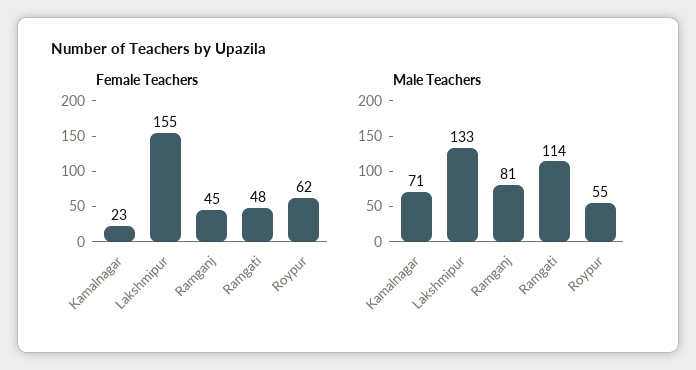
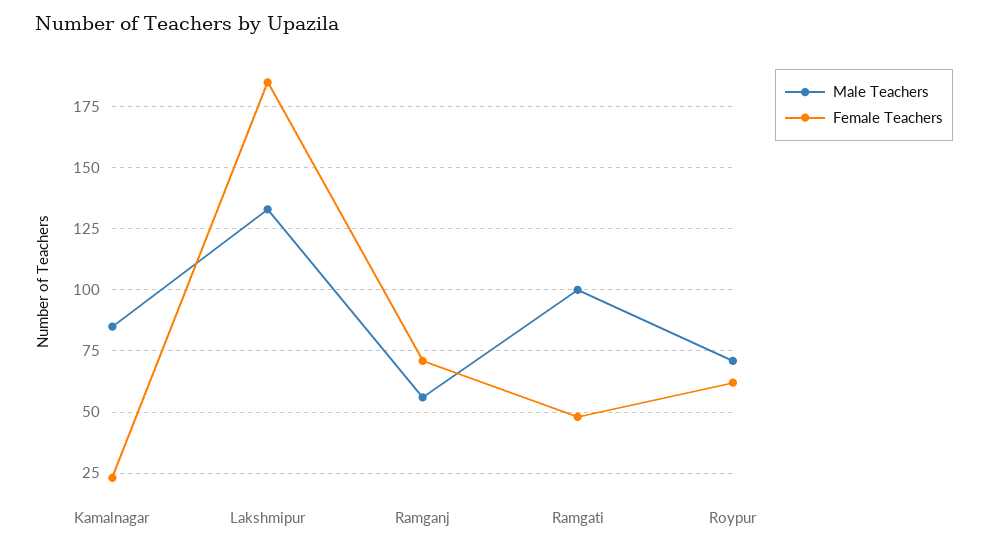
  {
    "Female Teachers": {
      "Kamalnagar": 23,
-     "Lakshmipur": 155,
+     "Lakshmipur": 185,
-     "Ramganj": 45,
+     "Ramganj": 70,
      "Ramgati": 48,
      "Roypur": 62
    },
    "Male Teachers": {
-     "Kamalnagar": 71,
+     "Kamalnagar": 85,
      "Lakshmipur": 133,
-     "Ramganj": 81,
+     "Ramganj": 55,
-     "Ramgati": 114,
+     "Ramgati": 100,
-     "Roypur": 55
+     "Roypur": 70
    }
  }

